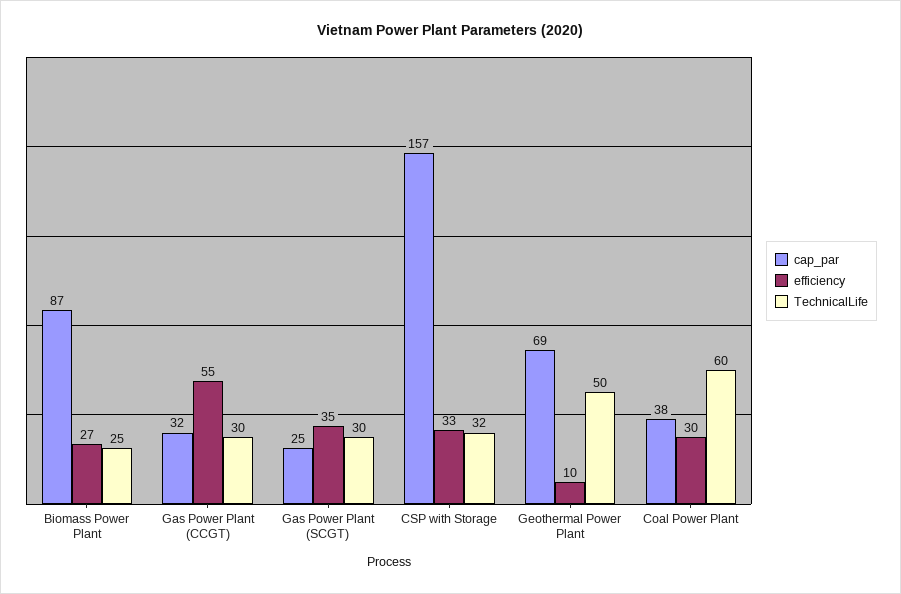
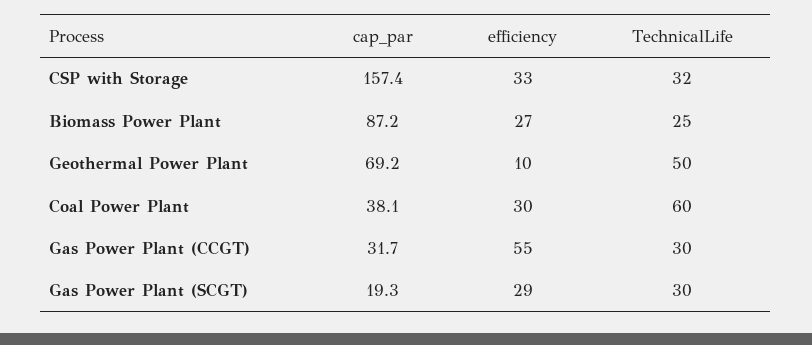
  {
    "cap_par": {
      "Biomass Power Plant": 87.2,
      "Gas Power Plant (CCGT)": 31.7,
-     "Gas Power Plant (SCGT)": 25,
+     "Gas Power Plant (SCGT)": 19.3,
      "CSP with Storage": 157.4,
      "Geothermal Power Plant": 69.2,
      "Coal Power Plant": 38.1
    },
    "efficiency": {
      "Biomass Power Plant": 27,
      "Gas Power Plant (CCGT)": 55,
-     "Gas Power Plant (SCGT)": 35,
+     "Gas Power Plant (SCGT)": 29,
      "CSP with Storage": 33,
      "Geothermal Power Plant": 10,
      "Coal Power Plant": 30
    },
    "TechnicalLife": {
      "Biomass Power Plant": 25,
      "Gas Power Plant (CCGT)": 30,
      "Gas Power Plant (SCGT)": 30,
      "CSP with Storage": 32,
      "Geothermal Power Plant": 50,
      "Coal Power Plant": 60
    }
  }

